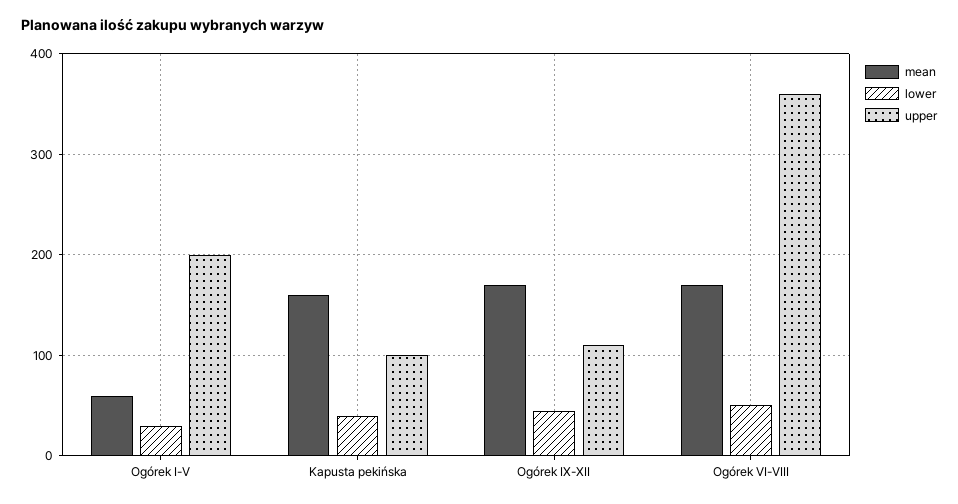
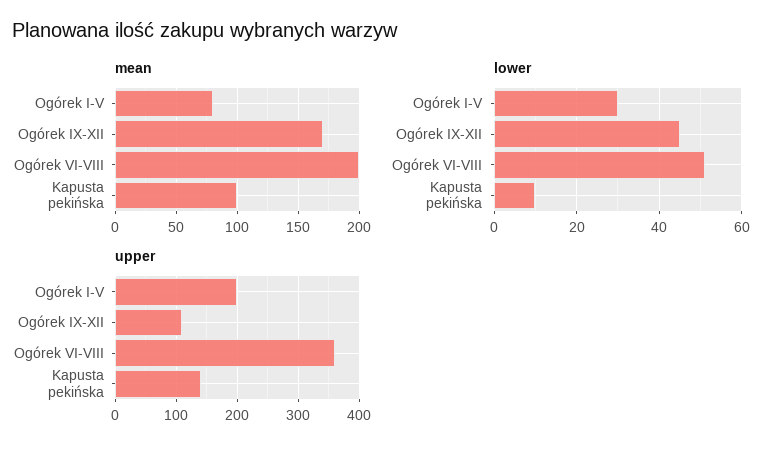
  {
    "mean": {
-     "Ogórek I-V": 60,
+     "Ogórek I-V": 80,
-     "Kapusta pekińska": 160,
+     "Kapusta pekińska": 100,
      "Ogórek IX-XII": 170,
-     "Ogórek VI-VIII": 170
+     "Ogórek VI-VIII": 200
    },
    "lower": {
      "Ogórek I-V": 30,
-     "Kapusta pekińska": 40,
+     "Kapusta pekińska": 10,
      "Ogórek IX-XII": 45,
      "Ogórek VI-VIII": 50
    },
    "upper": {
      "Ogórek I-V": 200,
-     "Kapusta pekińska": 100,
+     "Kapusta pekińska": 140,
      "Ogórek IX-XII": 110,
      "Ogórek VI-VIII": 360
    }
  }

